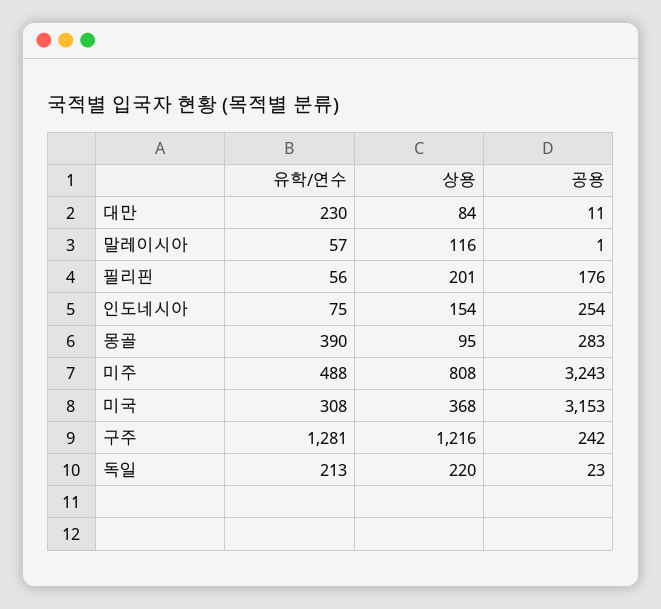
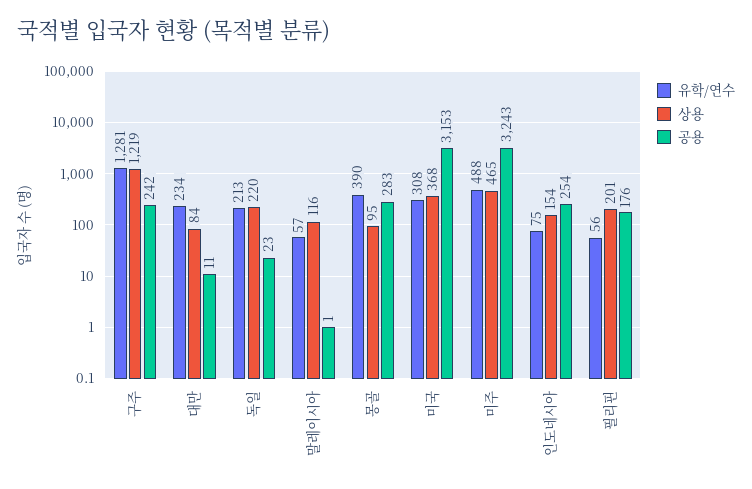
  {
    "유학/연수": {
-     "대만": 230,
+     "대만": 234,
      "말레이시아": 57,
      "필리핀": 56,
      "인도네시아": 75,
      "몽골": 390,
      "미주": 488,
      "미국": 308,
      "구주": 1281,
      "독일": 213
    },
    "상용": {
      "대만": 84,
      "말레이시아": 116,
      "필리핀": 201,
      "인도네시아": 154,
      "몽골": 95,
-     "미주": 808,
+     "미주": 465,
      "미국": 368,
-     "구주": 1216,
+     "구주": 1219,
      "독일": 220
    },
    "공용": {
      "대만": 11,
      "말레이시아": 1,
      "필리핀": 176,
      "인도네시아": 254,
      "몽골": 283,
      "미주": 3243,
      "미국": 3153,
      "구주": 242,
      "독일": 23
    }
  }

